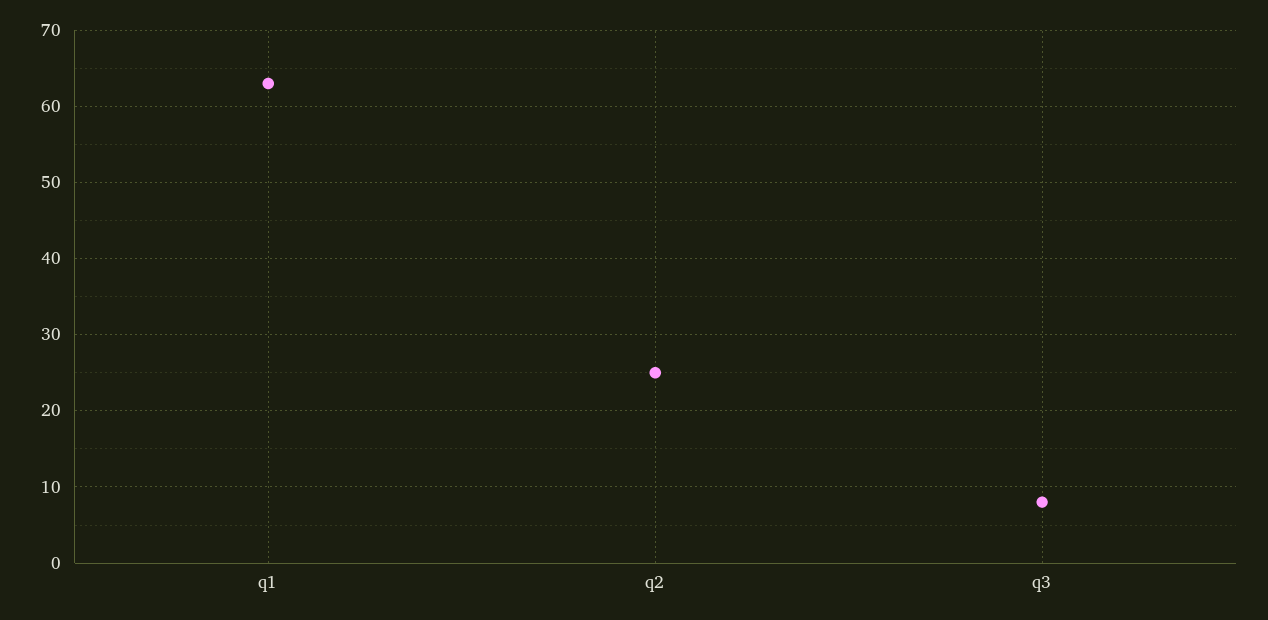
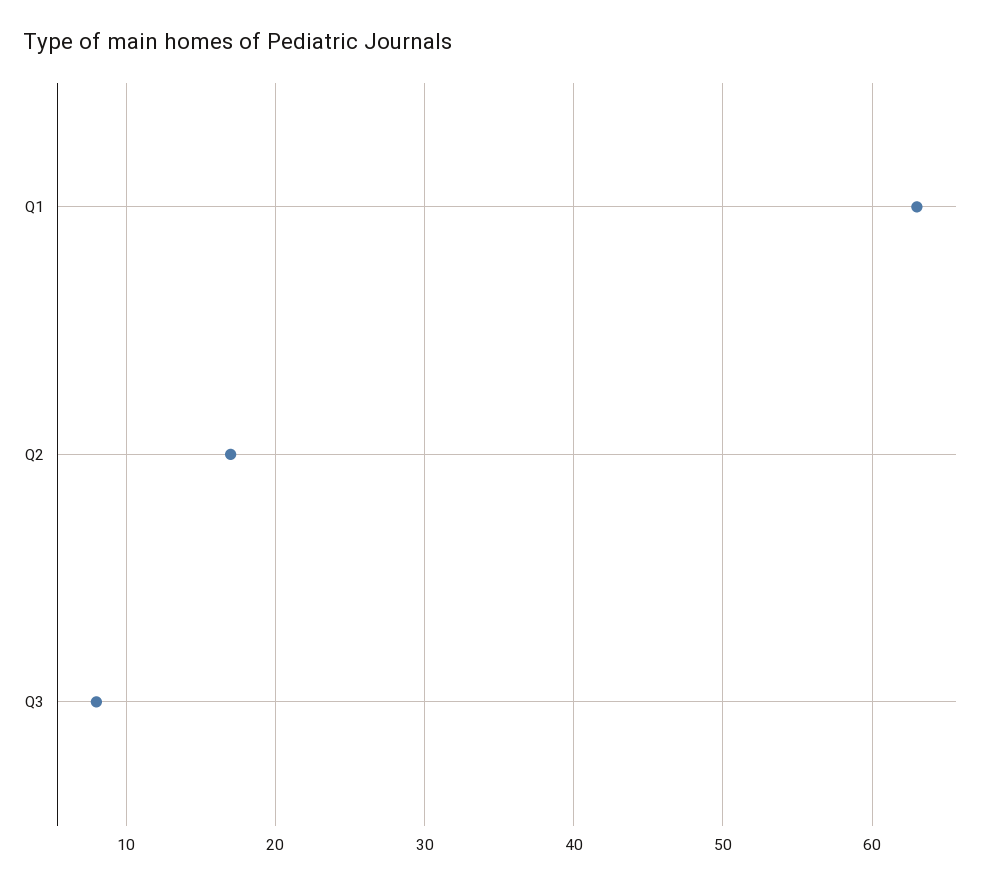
  {
    "q1": 63,
-   "q2": 25,
+   "q2": 17,
    "q3": 8
  }

